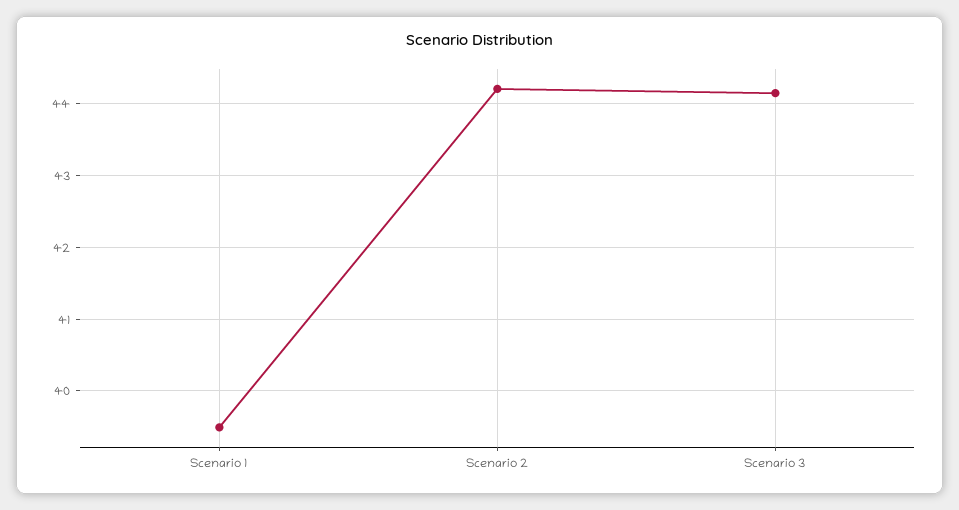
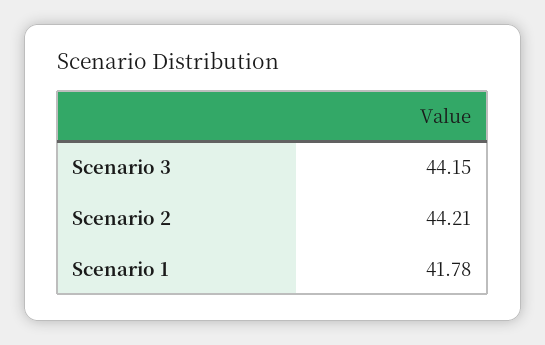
  {
-   "Scenario 1": 39.5,
+   "Scenario 1": 41.78,
    "Scenario 2": 44.21,
    "Scenario 3": 44.15
  }

